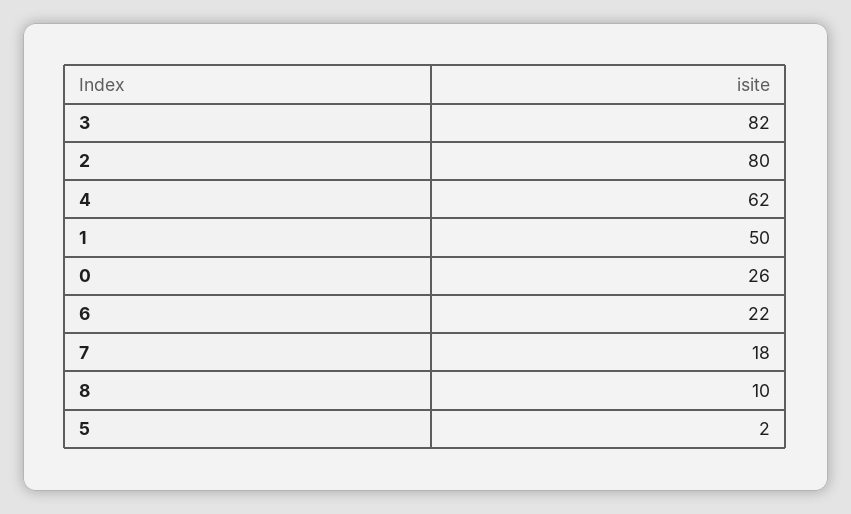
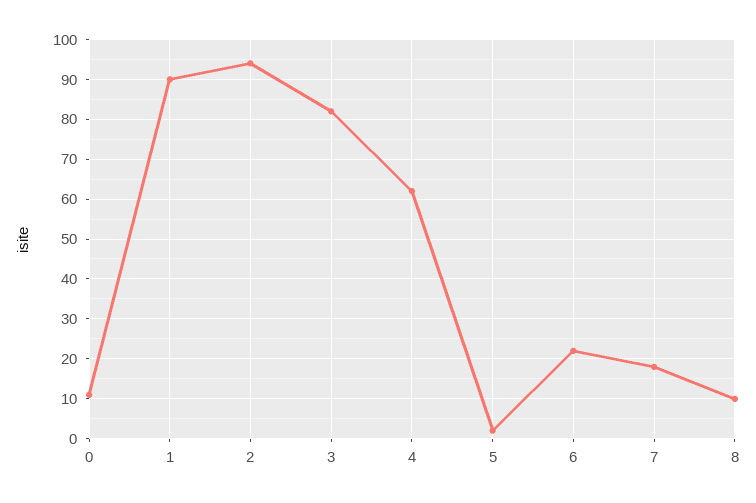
  {
    "3": 82,
-   "2": 80,
+   "2": 95,
    "4": 62,
-   "1": 50,
+   "1": 90,
-   "0": 26,
+   "0": 10,
    "6": 22,
    "7": 18,
    "8": 10,
    "5": 2
  }

